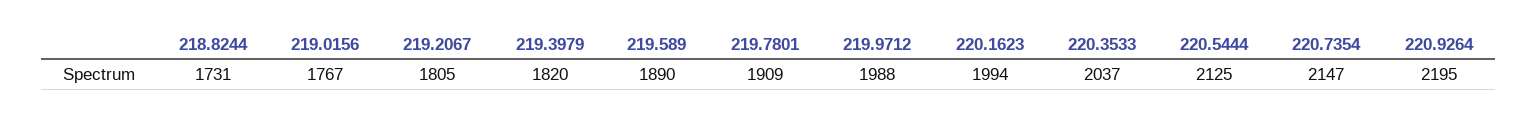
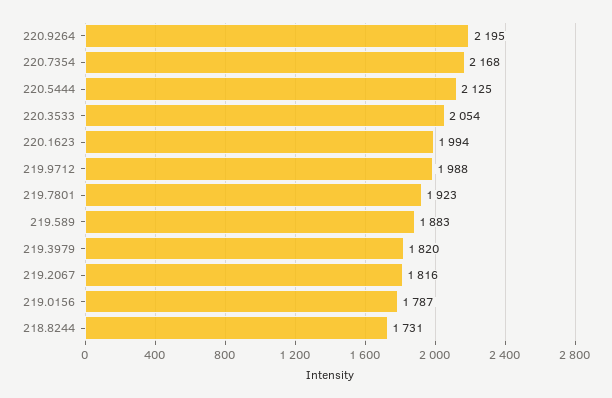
  {
    "218.8244": 1731,
-   "219.0156": 1767,
+   "219.0156": 1787,
-   "219.2067": 1805,
+   "219.2067": 1816,
    "219.3979": 1820,
-   "219.589": 1890,
+   "219.589": 1883,
-   "219.7801": 1909,
+   "219.7801": 1923,
    "219.9712": 1988,
    "220.1623": 1994,
-   "220.3533": 2037,
+   "220.3533": 2054,
    "220.5444": 2125,
-   "220.7354": 2147,
+   "220.7354": 2168,
    "220.9264": 2195
  }

